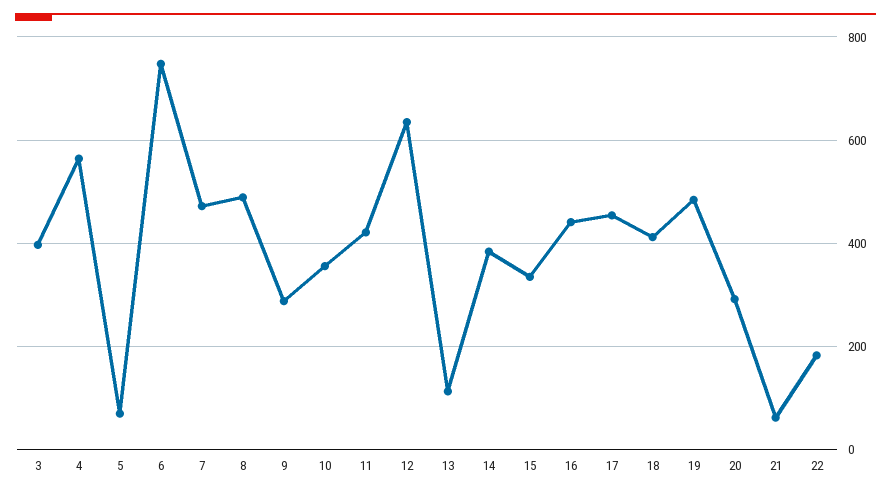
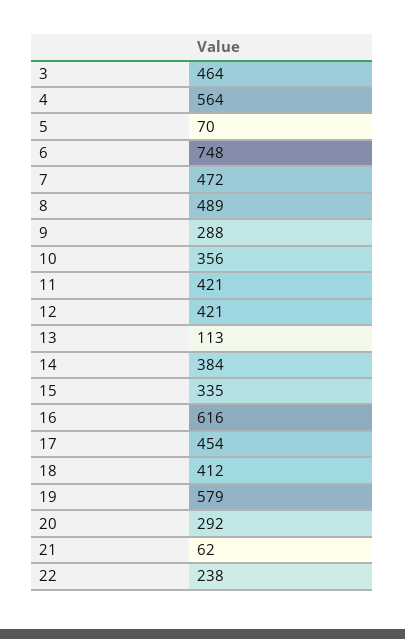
  {
-   "3": 400,
+   "3": 464,
    "4": 564,
    "5": 70,
    "6": 748,
    "7": 472,
    "8": 489,
    "9": 288,
    "10": 356,
    "11": 421,
-   "12": 640,
+   "12": 421,
    "13": 113,
    "14": 384,
    "15": 335,
-   "16": 440,
+   "16": 616,
    "17": 454,
    "18": 412,
-   "19": 480,
+   "19": 579,
    "20": 292,
    "21": 62,
-   "22": 180
+   "22": 238
  }

